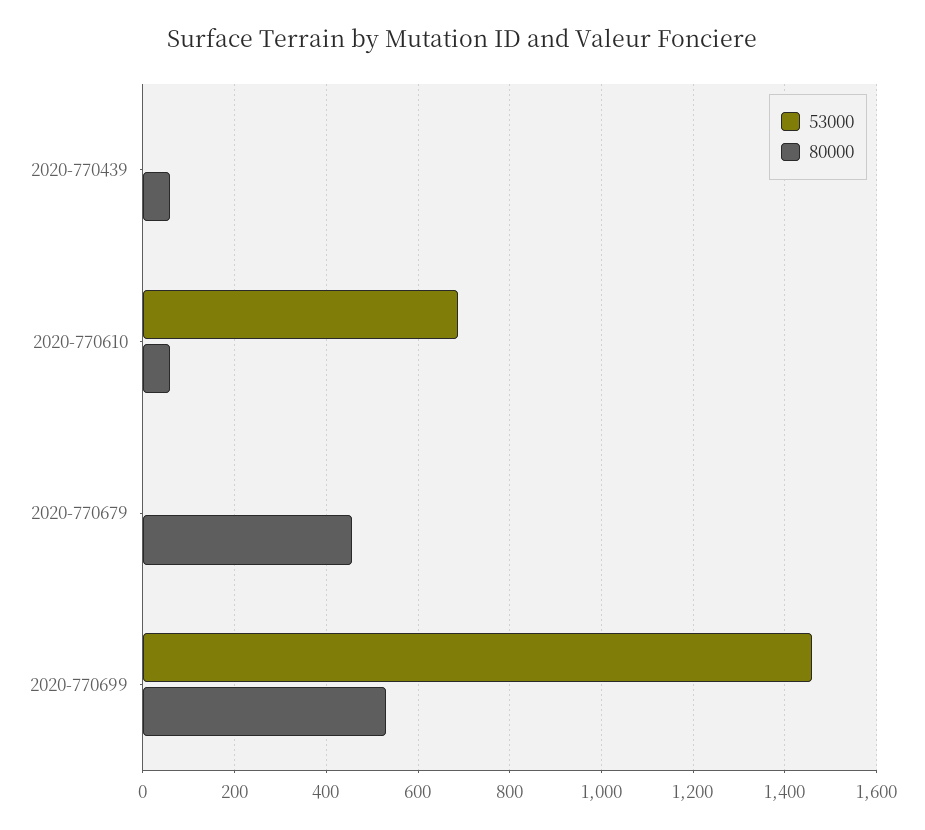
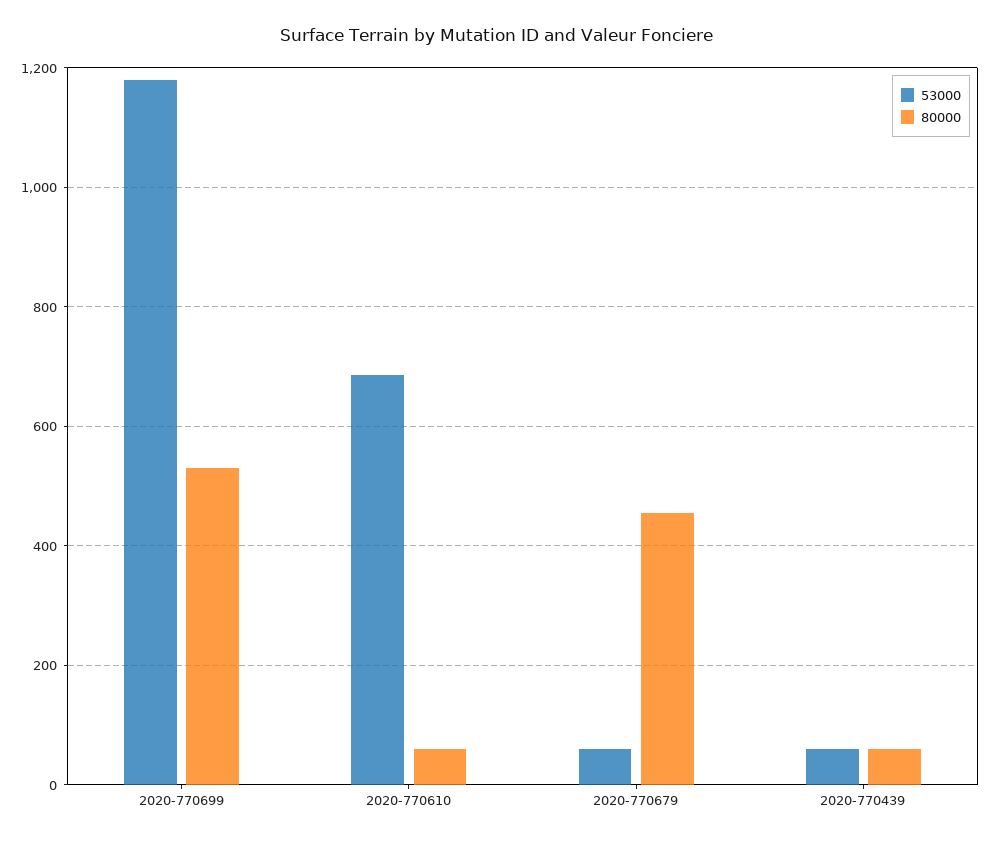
  {
    "53000": {
-     "2020-770439": 0,
+     "2020-770439": 60,
      "2020-770610": 680,
-     "2020-770679": 0,
+     "2020-770679": 60,
-     "2020-770699": 1460
+     "2020-770699": 1180
    },
    "80000": {
      "2020-770439": 60,
      "2020-770610": 60,
      "2020-770679": 460,
      "2020-770699": 540
    }
  }

